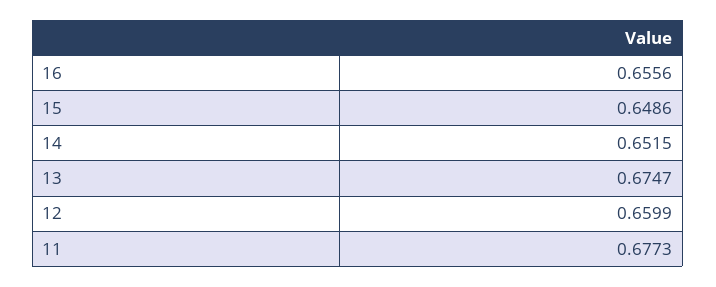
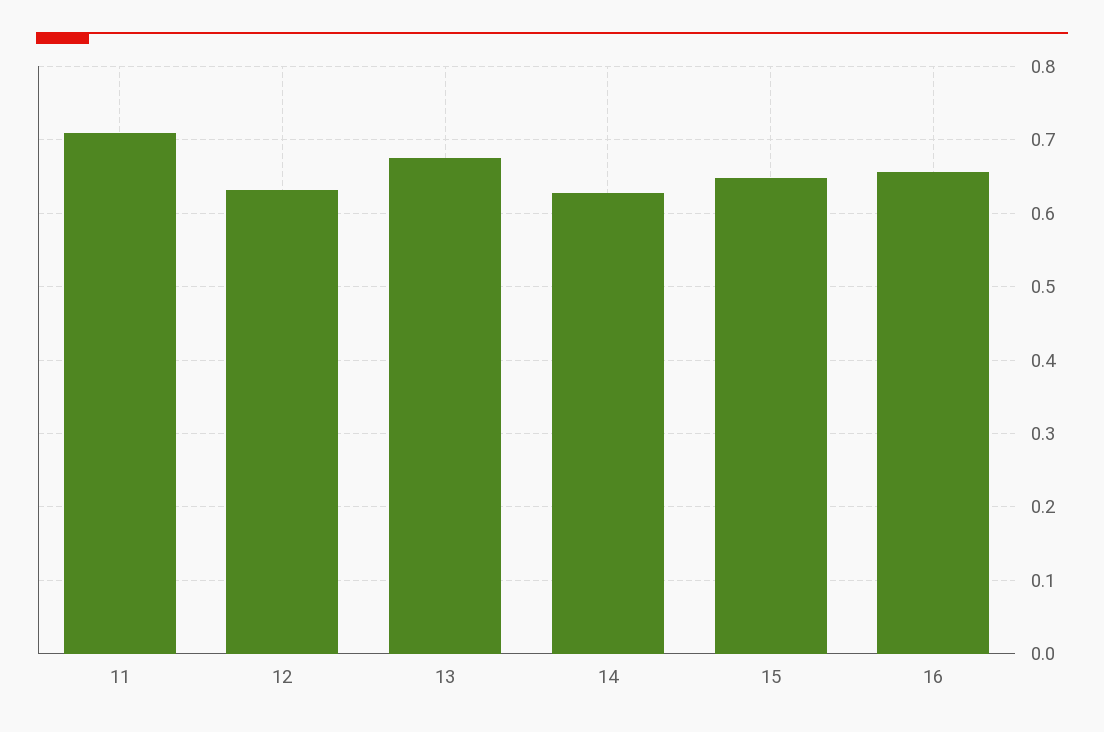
  {
    "16": 0.6556,
    "15": 0.6486,
-   "14": 0.6515,
+   "14": 0.63,
    "13": 0.6747,
-   "12": 0.6599,
+   "12": 0.63,
-   "11": 0.6773
+   "11": 0.71
  }

